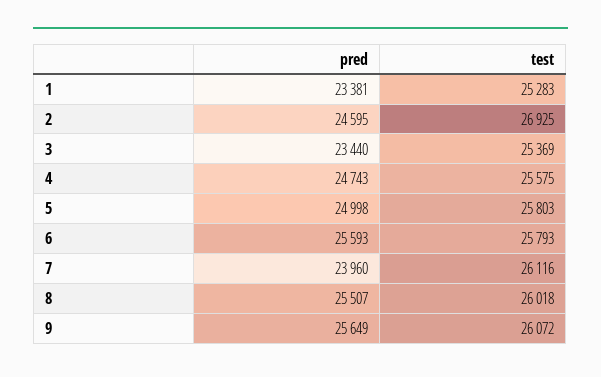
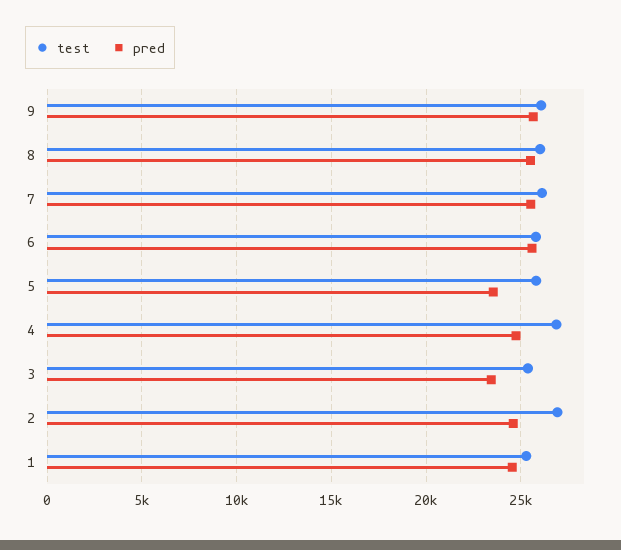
  {
    "pred": {
-     "1": 23381,
+     "1": 24500,
      "2": 24595,
      "3": 23440,
      "4": 24743,
-     "5": 24998,
+     "5": 23500,
      "6": 25593,
-     "7": 23960,
+     "7": 25500,
      "8": 25507,
      "9": 25649
    },
    "test": {
      "1": 25283,
      "2": 26925,
      "3": 25369,
-     "4": 25575,
+     "4": 27000,
      "5": 25803,
      "6": 25793,
      "7": 26116,
      "8": 26018,
      "9": 26072
    }
  }

